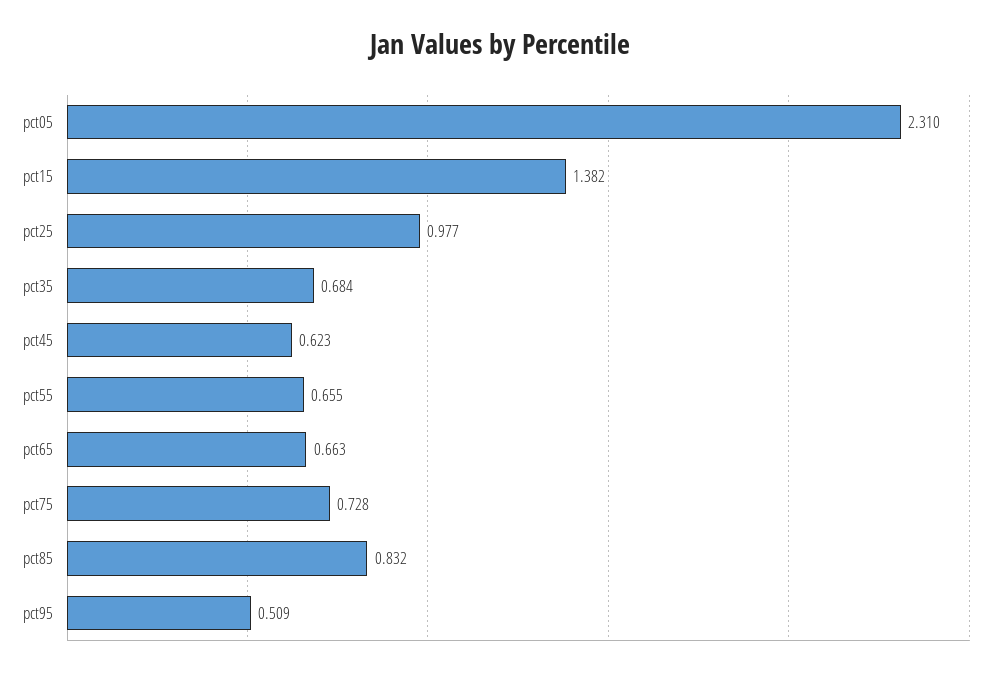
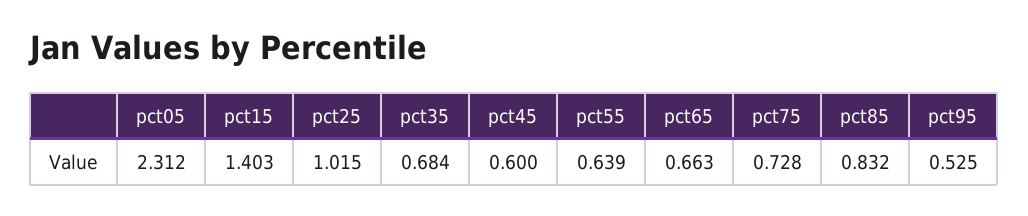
  {
-   "pct05": 2.31,
+   "pct05": 2.312,
-   "pct15": 1.382,
+   "pct15": 1.403,
-   "pct25": 0.977,
+   "pct25": 1.015,
    "pct35": 0.684,
-   "pct45": 0.623,
+   "pct45": 0.6,
-   "pct55": 0.655,
+   "pct55": 0.639,
    "pct65": 0.663,
    "pct75": 0.728,
    "pct85": 0.832,
-   "pct95": 0.509
+   "pct95": 0.525
  }

